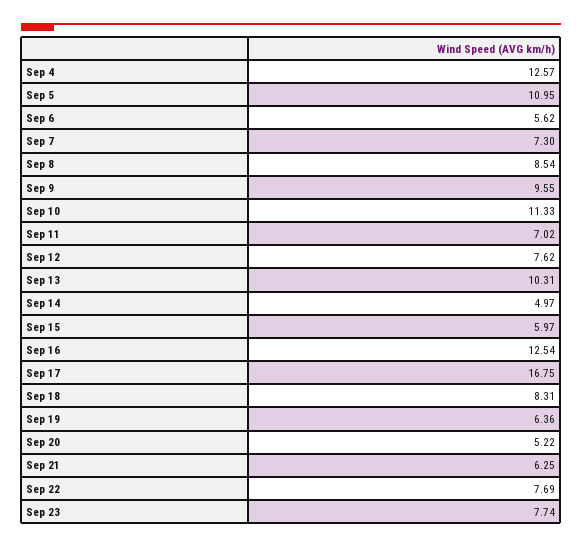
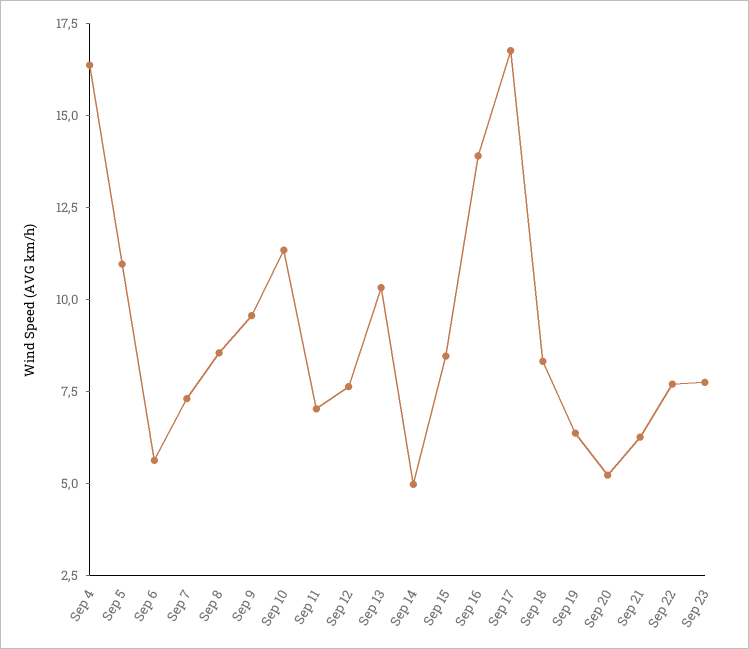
  {
-   "Sep 4": 12.57,
+   "Sep 4": 16.5,
    "Sep 5": 10.95,
    "Sep 6": 5.62,
    "Sep 7": 7.3,
    "Sep 8": 8.54,
    "Sep 9": 9.55,
    "Sep 10": 11.33,
    "Sep 11": 7.02,
    "Sep 12": 7.62,
    "Sep 13": 10.31,
    "Sep 14": 4.97,
-   "Sep 15": 5.97,
+   "Sep 15": 8.5,
-   "Sep 16": 12.54,
+   "Sep 16": 14,
    "Sep 17": 16.75,
    "Sep 18": 8.31,
    "Sep 19": 6.36,
    "Sep 20": 5.22,
    "Sep 21": 6.25,
    "Sep 22": 7.69,
    "Sep 23": 7.74
  }

